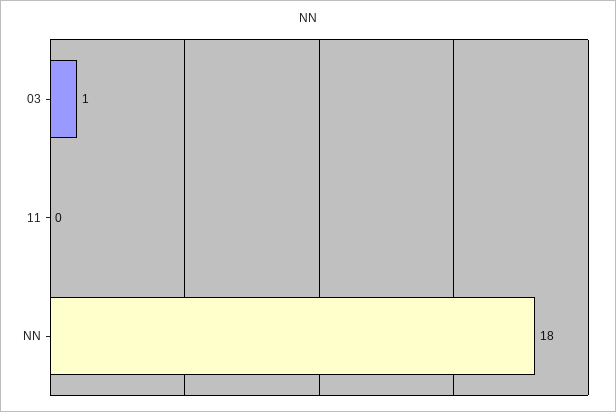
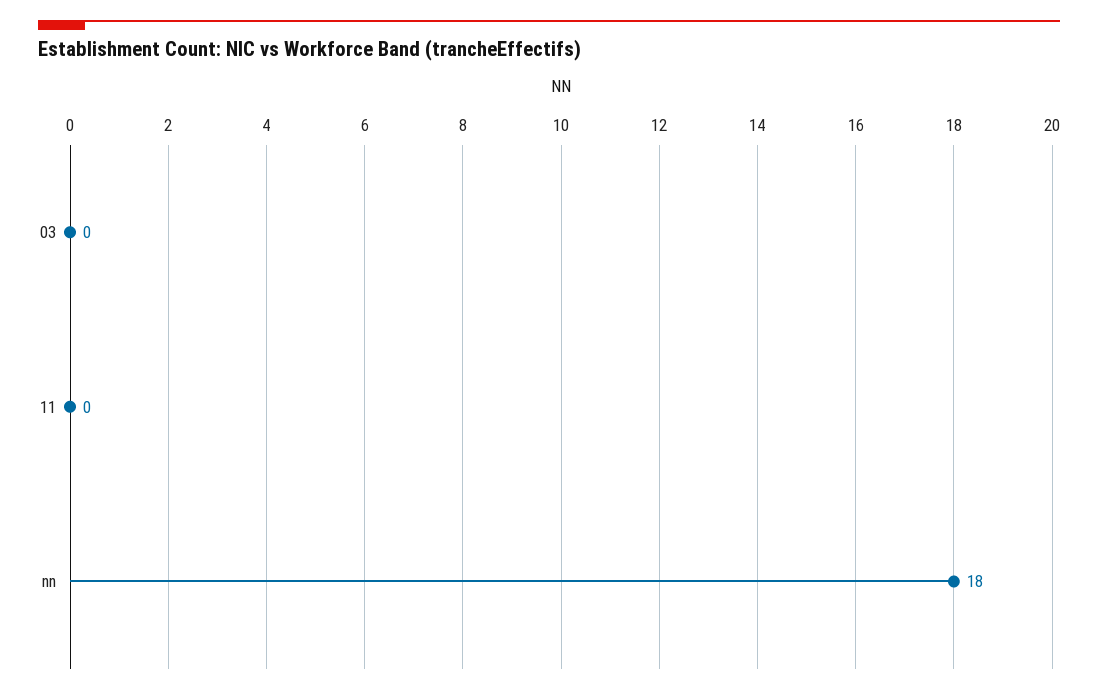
  {
-   "03": 1,
+   "03": 0,
    "11": 0,
    "NN": 18
  }

